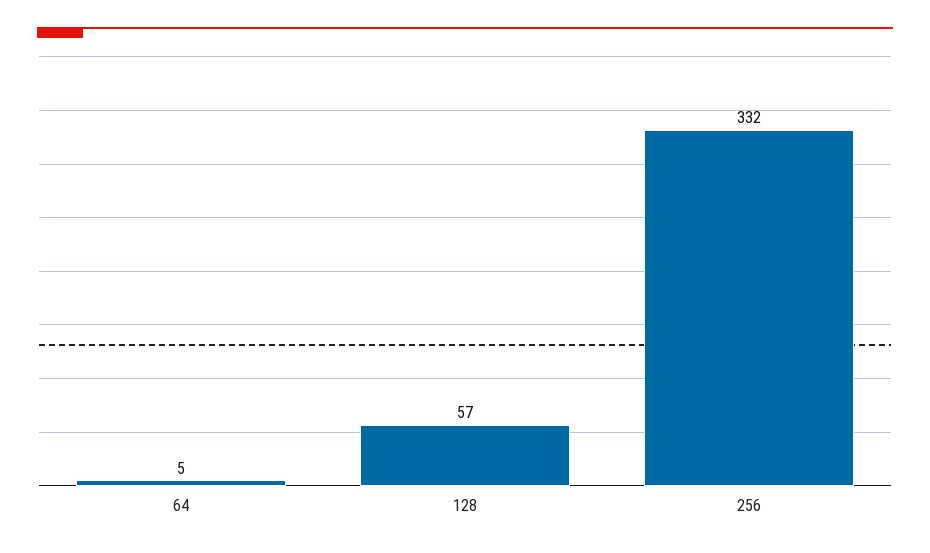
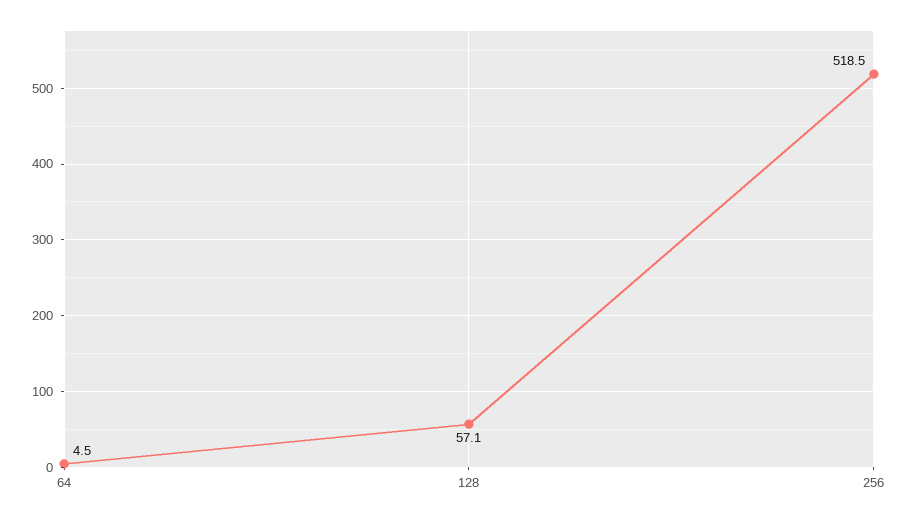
  {
    "64": 4.5,
    "128": 57.1,
-   "256": 332
+   "256": 518.5
  }

